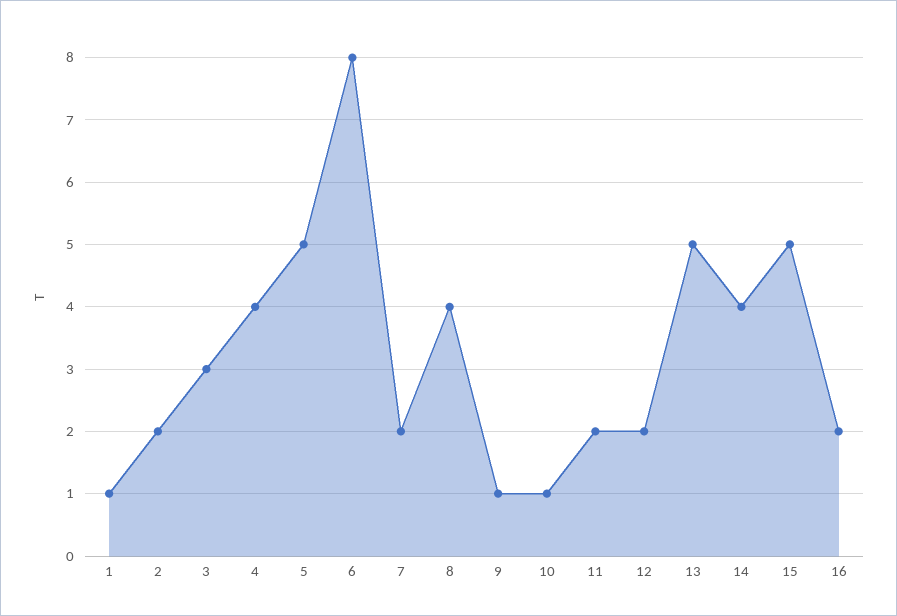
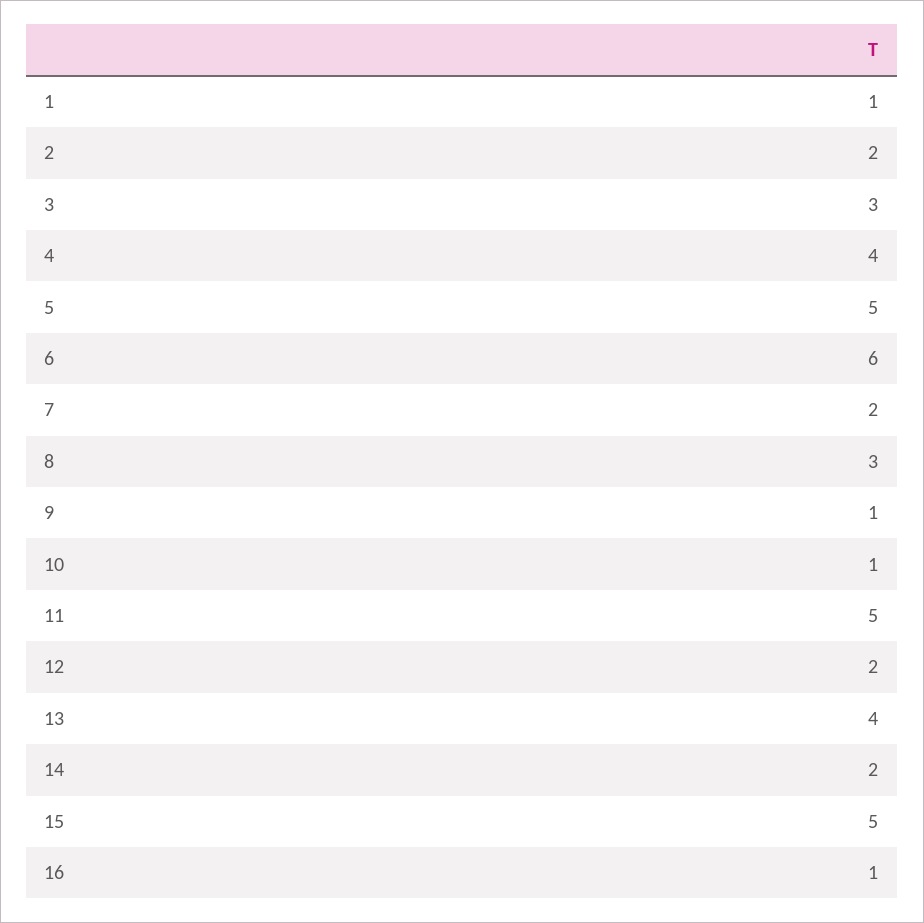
  {
    "1": 1,
    "2": 2,
    "3": 3,
    "4": 4,
    "5": 5,
-   "6": 8,
+   "6": 6,
    "7": 2,
-   "8": 4,
+   "8": 3,
    "9": 1,
    "10": 1,
-   "11": 2,
+   "11": 5,
    "12": 2,
-   "13": 5,
+   "13": 4,
-   "14": 4,
+   "14": 2,
    "15": 5,
-   "16": 2
+   "16": 1
  }

